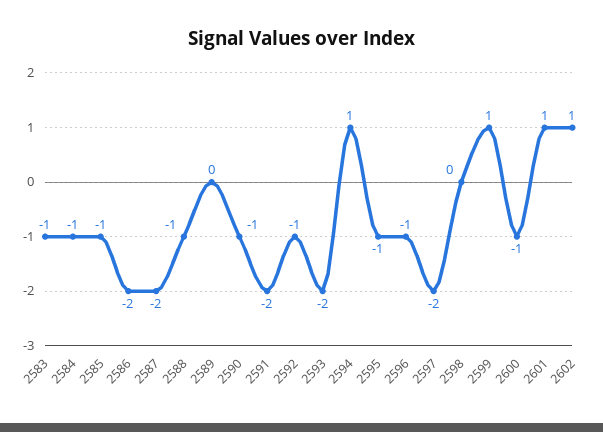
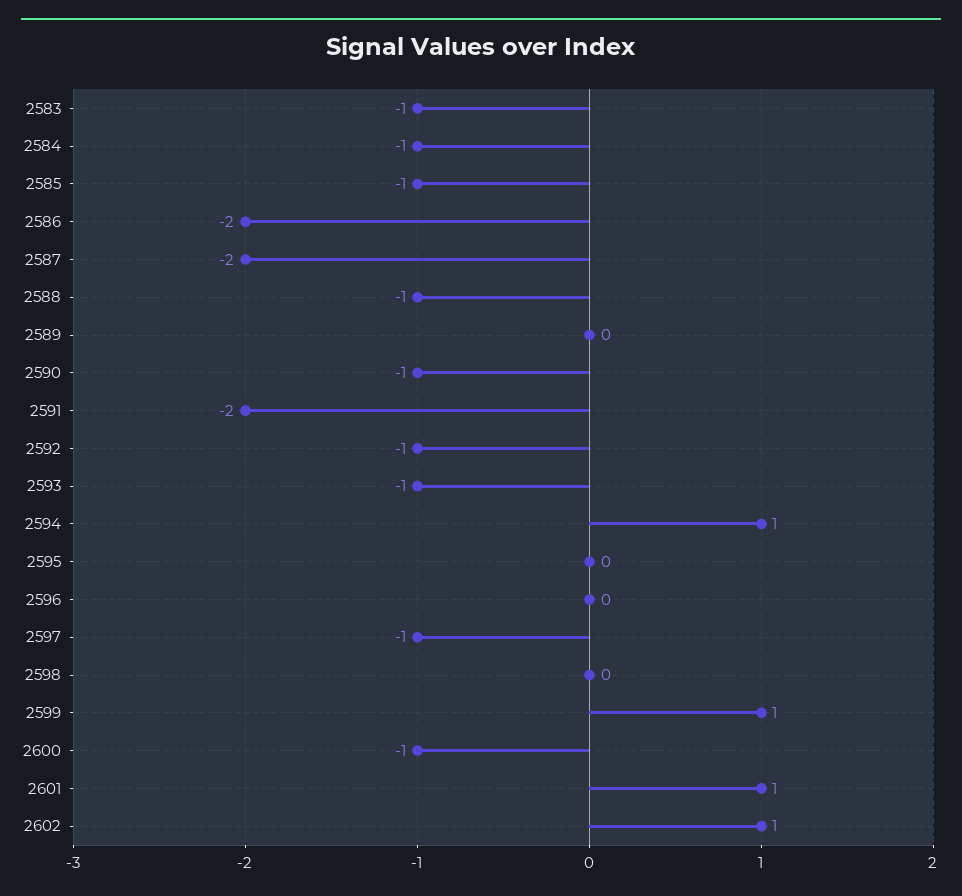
  {
    "2583": -1,
    "2584": -1,
    "2585": -1,
    "2586": -2,
    "2587": -2,
    "2588": -1,
    "2589": 0,
    "2590": -1,
    "2591": -2,
    "2592": -1,
-   "2593": -2,
+   "2593": -1,
    "2594": 1,
-   "2595": -1,
+   "2595": 0,
-   "2596": -1,
+   "2596": 0,
-   "2597": -2,
+   "2597": -1,
    "2598": 0,
    "2599": 1,
    "2600": -1,
    "2601": 1,
    "2602": 1
  }

